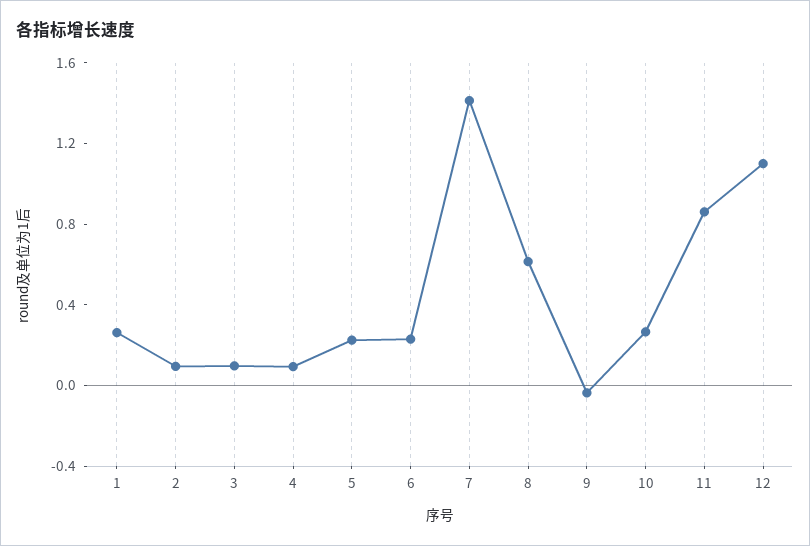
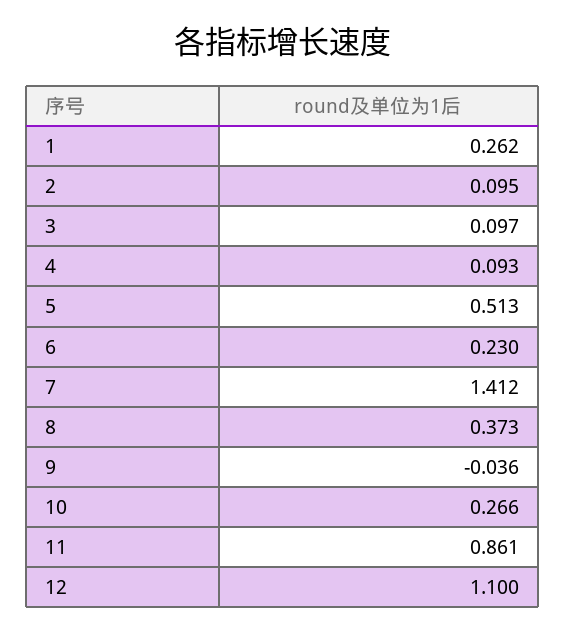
  {
    "1": 0.262,
    "2": 0.095,
    "3": 0.097,
    "4": 0.093,
-   "5": 0.2,
+   "5": 0.513,
    "6": 0.23,
    "7": 1.412,
-   "8": 0.6,
+   "8": 0.373,
    "9": -0.036,
    "10": 0.266,
    "11": 0.861,
    "12": 1.1
  }

